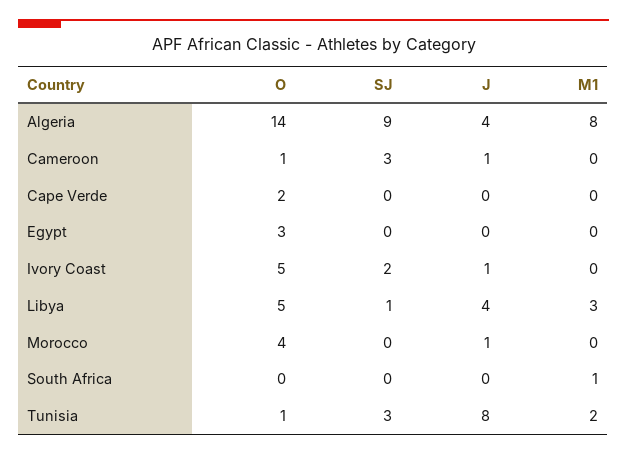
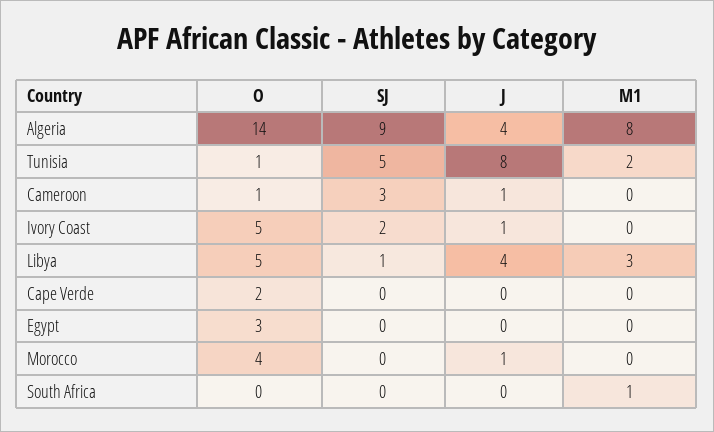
  {
    "O": {
      "Algeria": 14,
      "Cameroon": 1,
      "Cape Verde": 2,
      "Egypt": 3,
      "Ivory Coast": 5,
      "Libya": 5,
      "Morocco": 4,
      "South Africa": 0,
      "Tunisia": 1
    },
    "SJ": {
      "Algeria": 9,
      "Cameroon": 3,
      "Cape Verde": 0,
      "Egypt": 0,
      "Ivory Coast": 2,
      "Libya": 1,
      "Morocco": 0,
      "South Africa": 0,
-     "Tunisia": 3
+     "Tunisia": 5
    },
    "J": {
      "Algeria": 4,
      "Cameroon": 1,
      "Cape Verde": 0,
      "Egypt": 0,
      "Ivory Coast": 1,
      "Libya": 4,
      "Morocco": 1,
      "South Africa": 0,
      "Tunisia": 8
    },
    "M1": {
      "Algeria": 8,
      "Cameroon": 0,
      "Cape Verde": 0,
      "Egypt": 0,
      "Ivory Coast": 0,
      "Libya": 3,
      "Morocco": 0,
      "South Africa": 1,
      "Tunisia": 2
    }
  }

